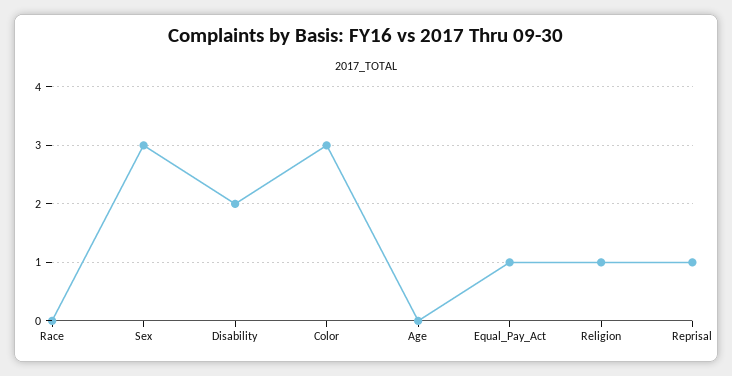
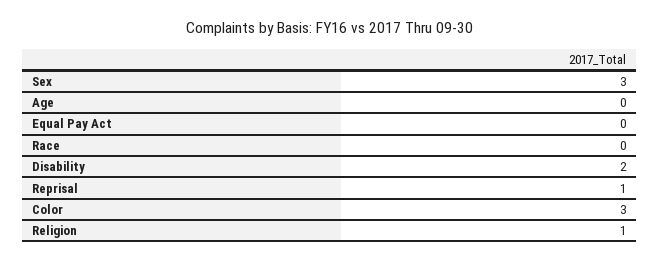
  {
    "Race": 0,
    "Sex": 3,
    "Disability": 2,
    "Color": 3,
    "Age": 0,
-   "Equal_Pay_Act": 1,
+   "Equal_Pay_Act": 0,
    "Religion": 1,
    "Reprisal": 1
  }

